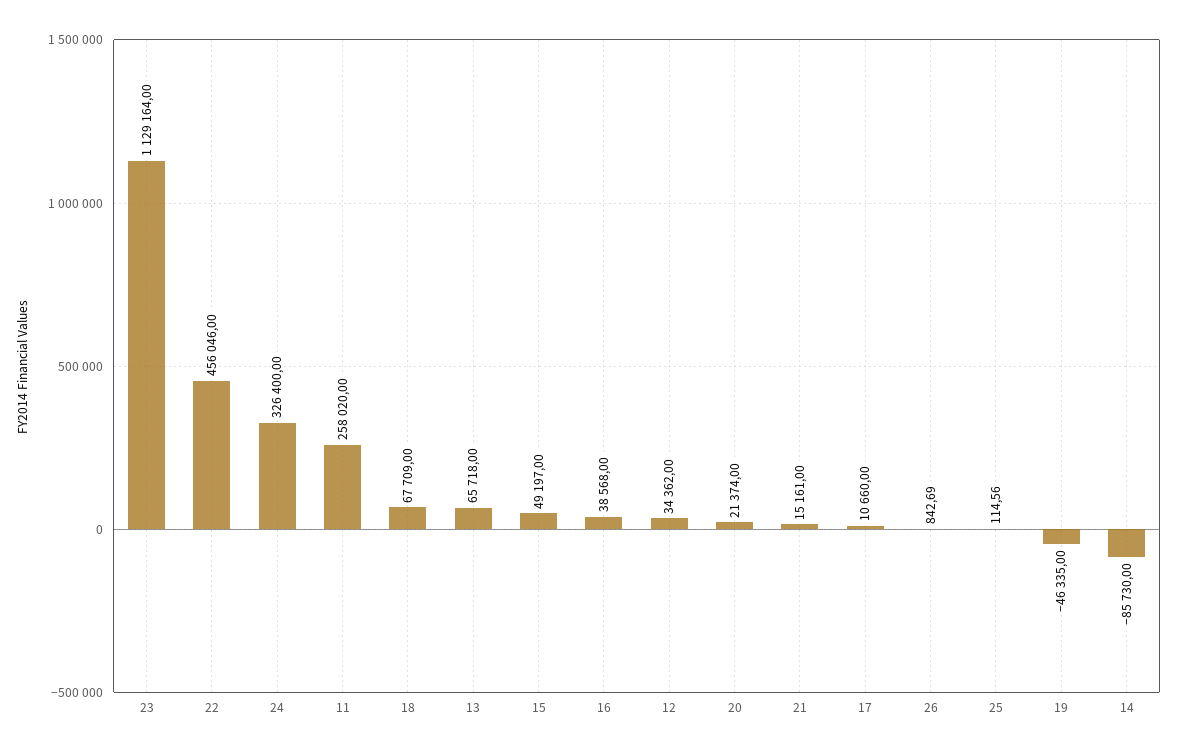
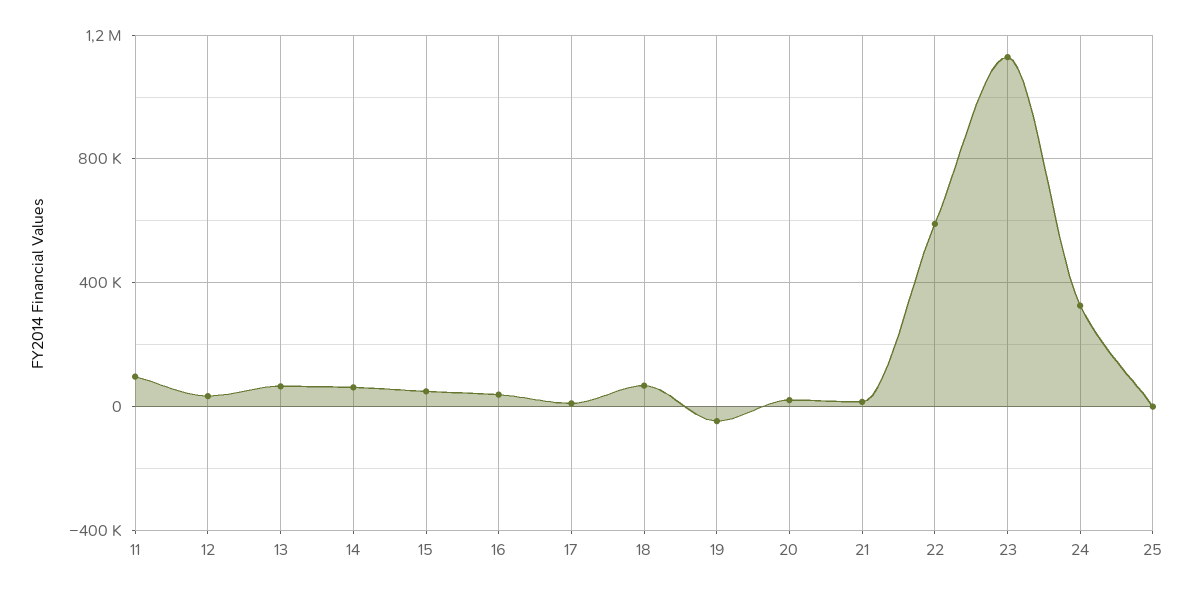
  {
    "23": 1129164,
-   "22": 456046,
+   "22": 600000,
    "24": 326400,
-   "11": 258020,
+   "11": 100000,
    "18": 67709,
    "13": 65718,
    "15": 49197,
    "16": 38568,
    "12": 34362,
    "20": 21374,
    "21": 15161,
    "17": 10660,
-   "26": 842.69,
    "25": 114.56,
    "19": -46335,
-   "14": -85730
+   "14": 50000
  }

